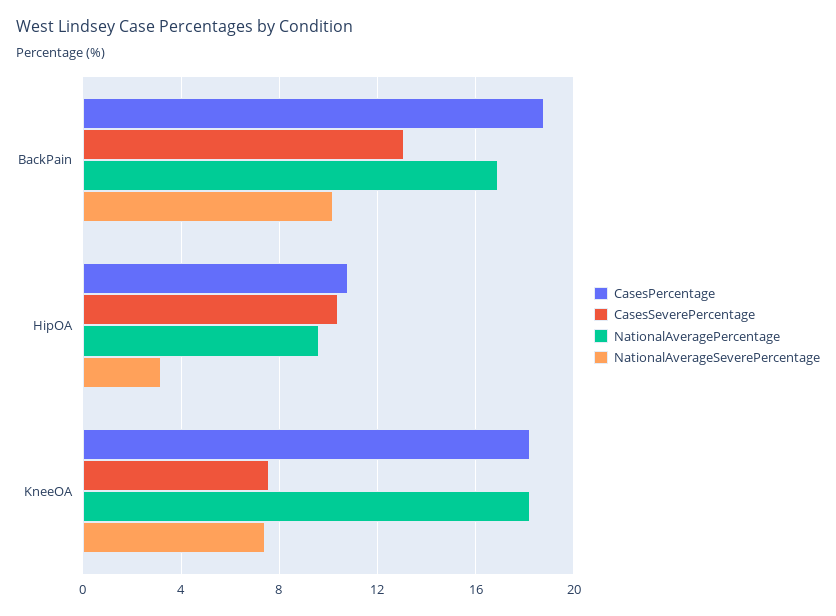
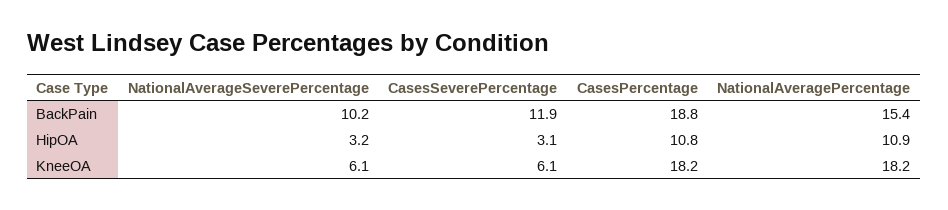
  {
    "CasesPercentage": {
      "BackPain": 18.8,
      "HipOA": 10.8,
      "KneeOA": 18.2
    },
    "CasesSeverePercentage": {
-     "BackPain": 13,
+     "BackPain": 11.9,
-     "HipOA": 10.5,
+     "HipOA": 3.1,
-     "KneeOA": 7.5
+     "KneeOA": 6.1
    },
    "NationalAveragePercentage": {
-     "BackPain": 17,
+     "BackPain": 15.4,
-     "HipOA": 9.5,
+     "HipOA": 10.9,
      "KneeOA": 18.2
    },
    "NationalAverageSeverePercentage": {
      "BackPain": 10.2,
      "HipOA": 3.2,
-     "KneeOA": 7.5
+     "KneeOA": 6.1
    }
  }

